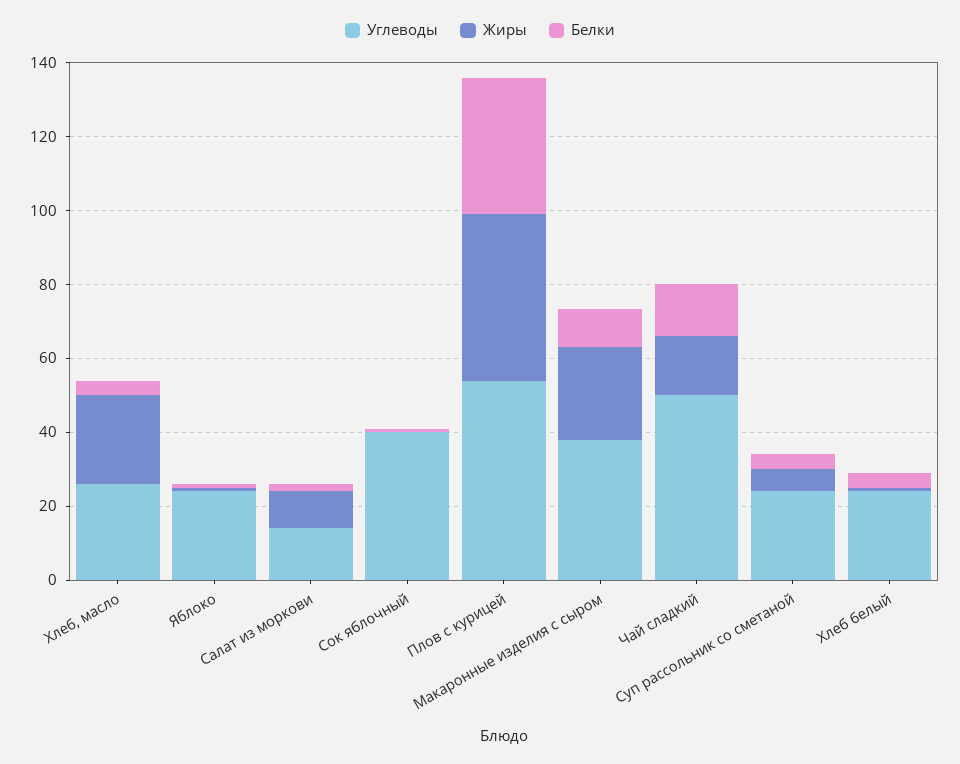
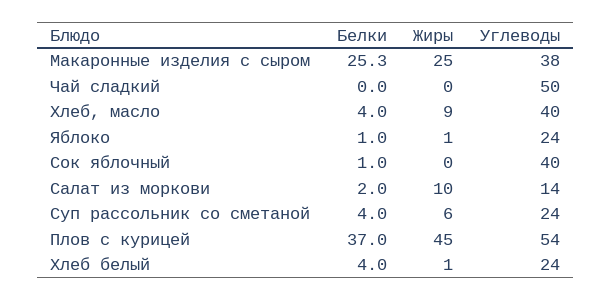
  {
    "Углеводы": {
-     "Хлеб, масло": 25,
+     "Хлеб, масло": 40,
      "Яблоко": 24,
      "Салат из моркови": 14,
      "Сок яблочный": 40,
      "Плов с курицей": 54,
      "Макаронные изделия с сыром": 38,
      "Чай сладкий": 50,
      "Суп рассольник со сметаной": 24,
      "Хлеб белый": 24
    },
    "Жиры": {
-     "Хлеб, масло": 25,
+     "Хлеб, масло": 9,
      "Яблоко": 1,
      "Салат из моркови": 10,
      "Сок яблочный": 0,
      "Плов с курицей": 45,
      "Макаронные изделия с сыром": 25,
-     "Чай сладкий": 15,
+     "Чай сладкий": 0,
      "Суп рассольник со сметаной": 6,
      "Хлеб белый": 1
    },
    "Белки": {
      "Хлеб, масло": 4,
      "Яблоко": 1,
      "Салат из моркови": 2,
      "Сок яблочный": 1,
      "Плов с курицей": 37,
-     "Макаронные изделия с сыром": 10,
+     "Макаронные изделия с сыром": 25.3,
-     "Чай сладкий": 15,
+     "Чай сладкий": 0,
      "Суп рассольник со сметаной": 4,
      "Хлеб белый": 4
    }
  }

